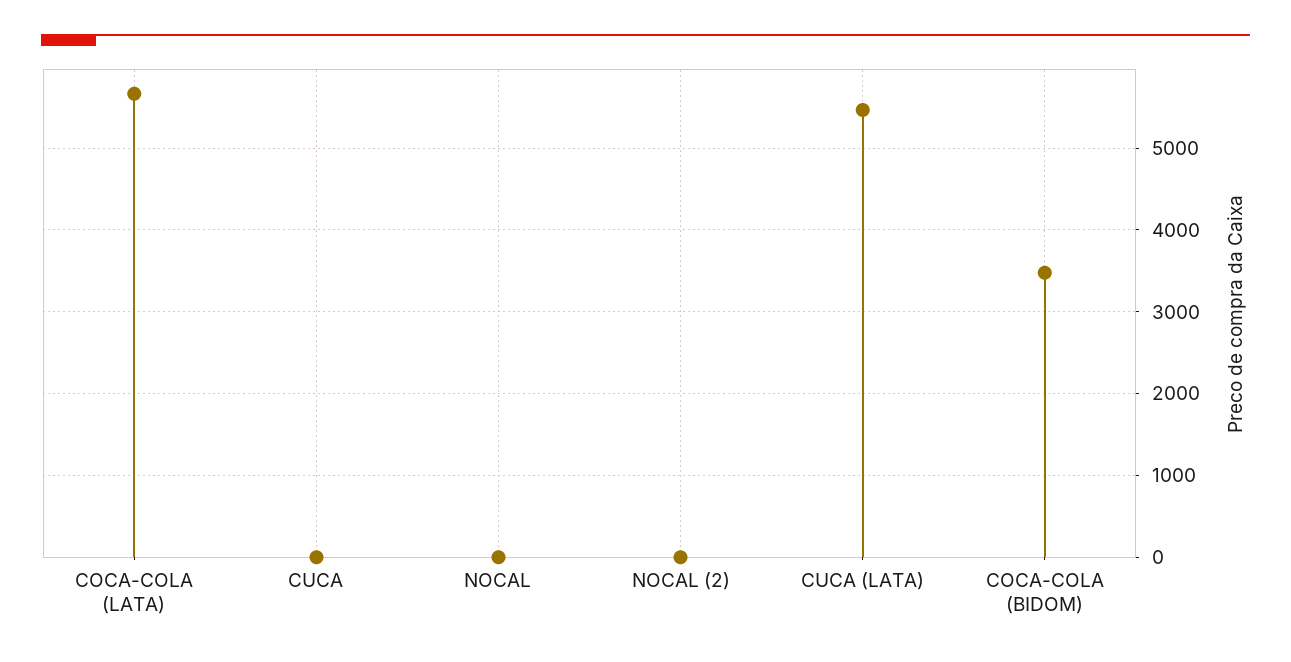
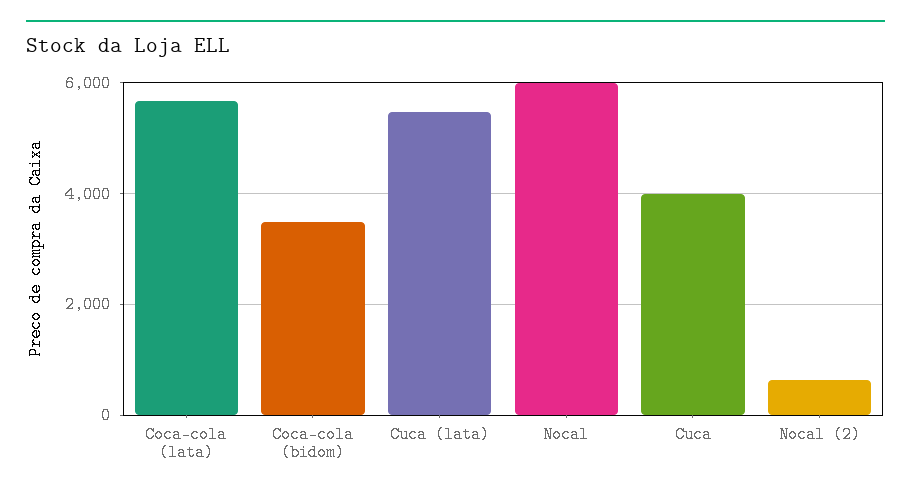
  {
    "COCA-COLA (LATA)": 5700,
-   "CUCA": 0,
+   "CUCA": 4000,
-   "NOCAL": 0,
+   "NOCAL": 6000,
-   "NOCAL (2)": 0,
+   "NOCAL (2)": 600,
    "CUCA (LATA)": 5500,
    "COCA-COLA (BIDOM)": 3500
  }

